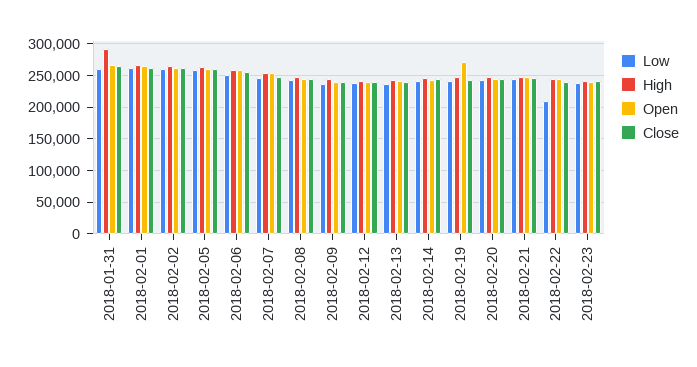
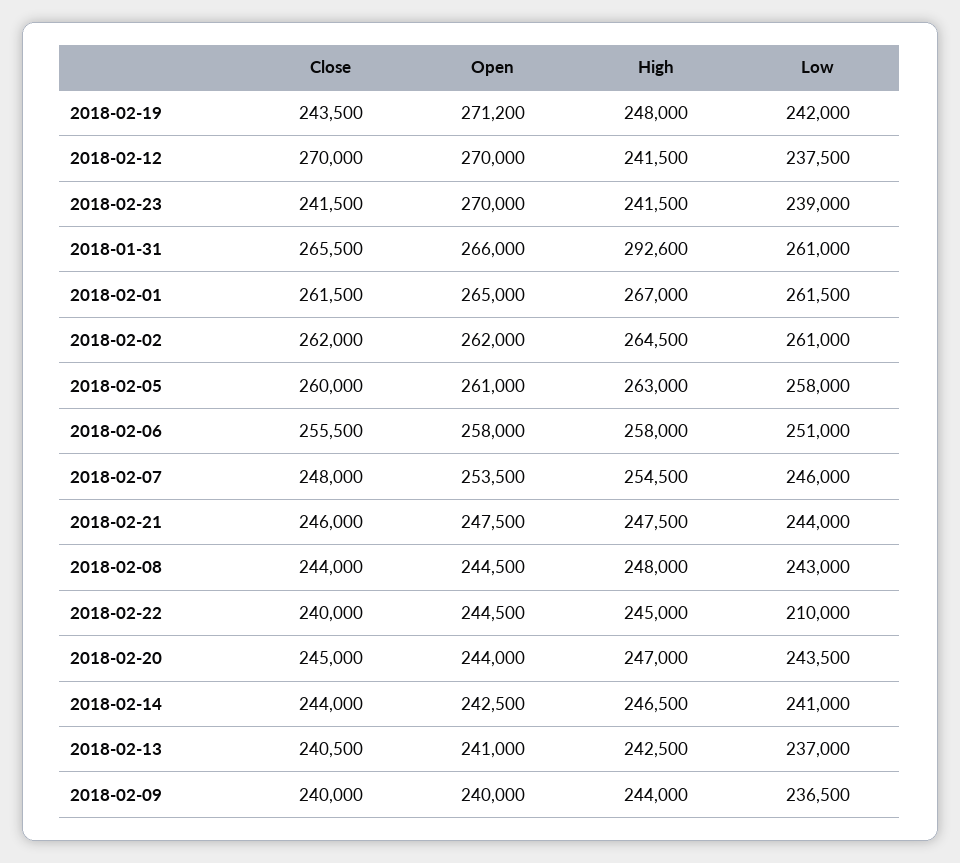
  {
    "Low": {
      "2018-01-31": 261000,
      "2018-02-01": 261500,
      "2018-02-02": 261000,
      "2018-02-05": 258000,
      "2018-02-06": 251000,
      "2018-02-07": 246000,
      "2018-02-08": 243000,
      "2018-02-09": 236500,
      "2018-02-12": 237500,
      "2018-02-13": 237000,
      "2018-02-14": 241000,
      "2018-02-19": 242000,
      "2018-02-20": 243500,
      "2018-02-21": 244000,
      "2018-02-22": 210000,
      "2018-02-23": 239000
    },
    "High": {
      "2018-01-31": 292600,
      "2018-02-01": 267000,
      "2018-02-02": 264500,
      "2018-02-05": 263000,
      "2018-02-06": 258000,
      "2018-02-07": 254500,
      "2018-02-08": 248000,
      "2018-02-09": 244000,
      "2018-02-12": 241500,
      "2018-02-13": 242500,
      "2018-02-14": 246500,
      "2018-02-19": 248000,
      "2018-02-20": 247000,
      "2018-02-21": 247500,
      "2018-02-22": 245000,
      "2018-02-23": 241500
    },
    "Open": {
      "2018-01-31": 266000,
      "2018-02-01": 265000,
      "2018-02-02": 262000,
      "2018-02-05": 261000,
      "2018-02-06": 258000,
      "2018-02-07": 253500,
      "2018-02-08": 244500,
      "2018-02-09": 240000,
-     "2018-02-12": 240000,
+     "2018-02-12": 270000,
      "2018-02-13": 241000,
      "2018-02-14": 242500,
      "2018-02-19": 271200,
      "2018-02-20": 244000,
      "2018-02-21": 247500,
      "2018-02-22": 244500,
-     "2018-02-23": 240000
+     "2018-02-23": 270000
    },
    "Close": {
      "2018-01-31": 265500,
      "2018-02-01": 261500,
      "2018-02-02": 262000,
      "2018-02-05": 260000,
      "2018-02-06": 255500,
      "2018-02-07": 248000,
      "2018-02-08": 244000,
      "2018-02-09": 240000,
-     "2018-02-12": 240000,
+     "2018-02-12": 270000,
      "2018-02-13": 240500,
      "2018-02-14": 244000,
      "2018-02-19": 243500,
      "2018-02-20": 245000,
      "2018-02-21": 246000,
      "2018-02-22": 240000,
      "2018-02-23": 241500
    }
  }

